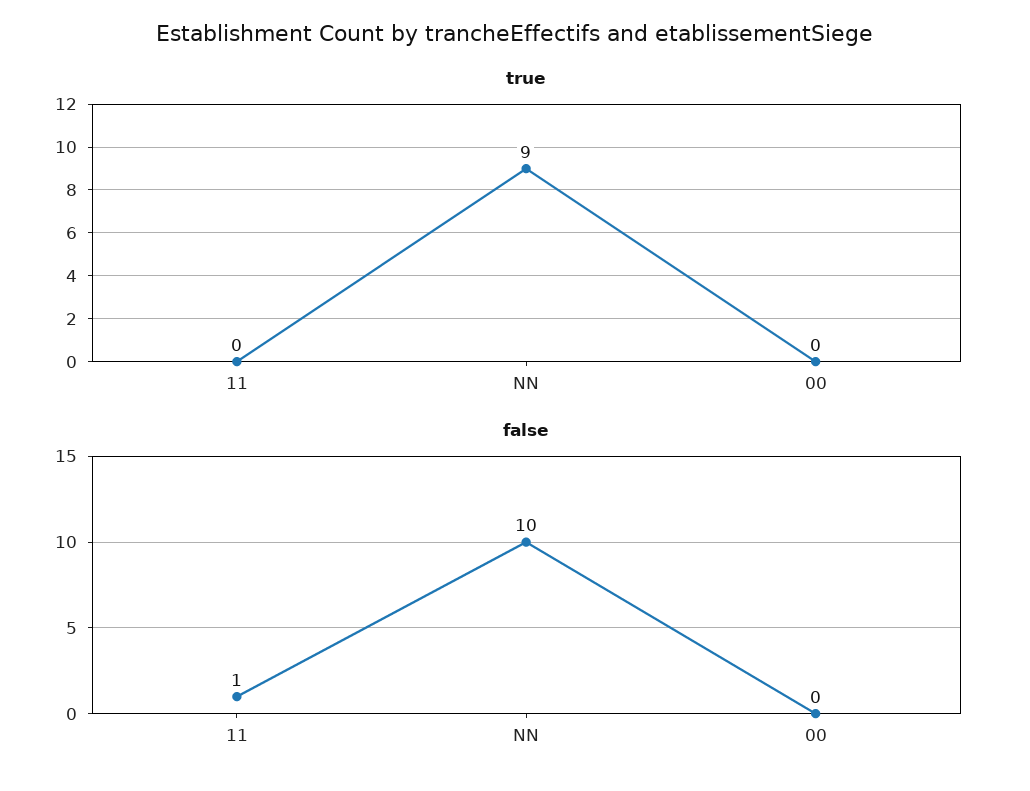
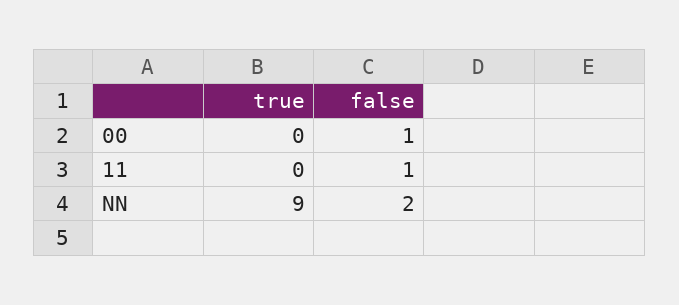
  {
    "true": {
      "11": 0,
      "NN": 9,
      "00": 0
    },
    "false": {
      "11": 1,
-     "NN": 10,
+     "NN": 2,
-     "00": 0
+     "00": 1
    }
  }

